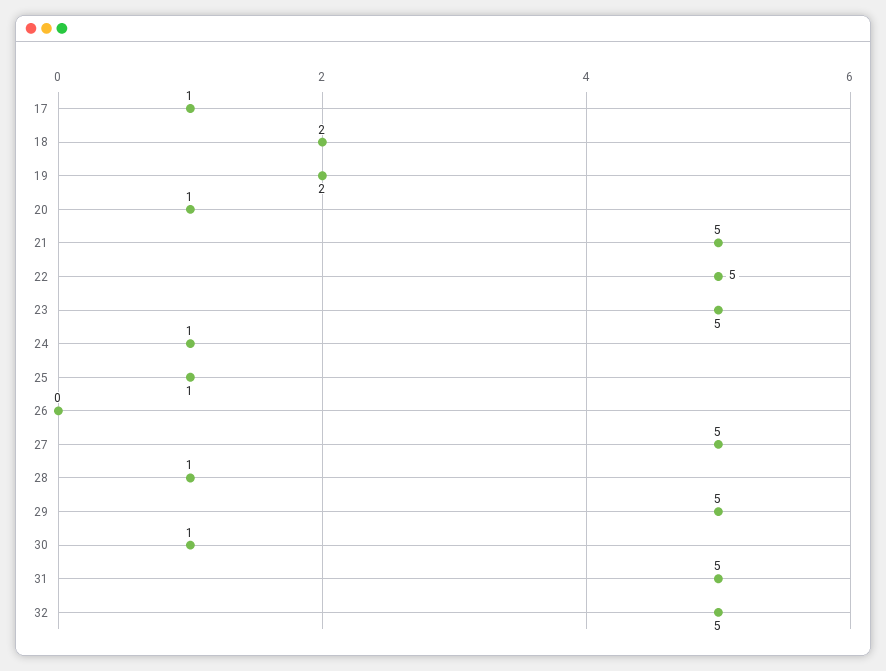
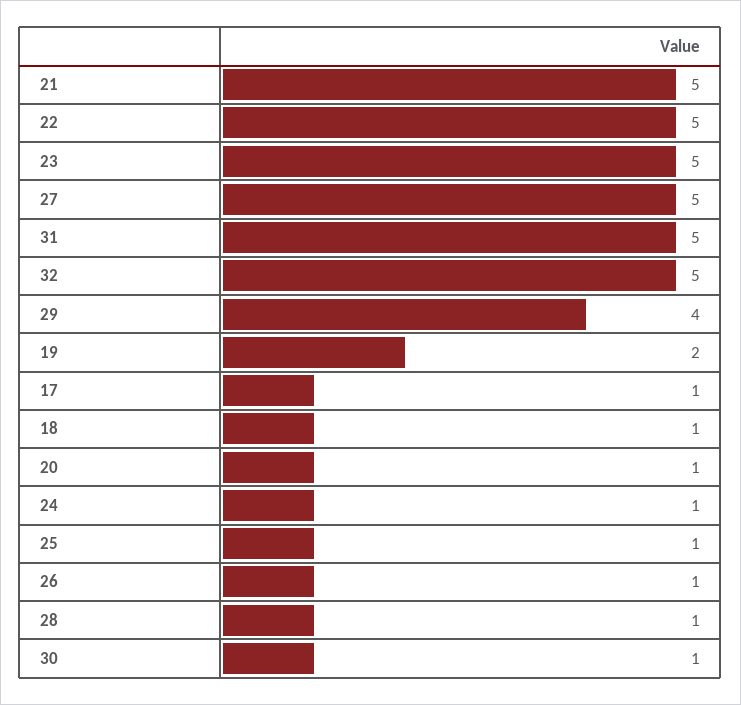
  {
    "17": 1,
-   "18": 2,
+   "18": 1,
    "19": 2,
    "20": 1,
    "21": 5,
    "22": 5,
    "23": 5,
    "24": 1,
    "25": 1,
-   "26": 0,
+   "26": 1,
    "27": 5,
    "28": 1,
-   "29": 5,
+   "29": 4,
    "30": 1,
    "31": 5,
    "32": 5
  }

